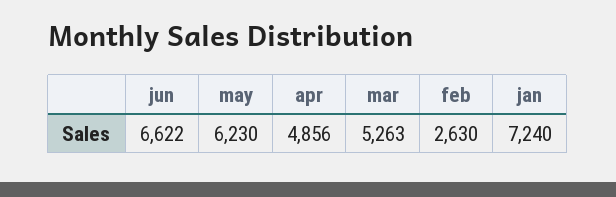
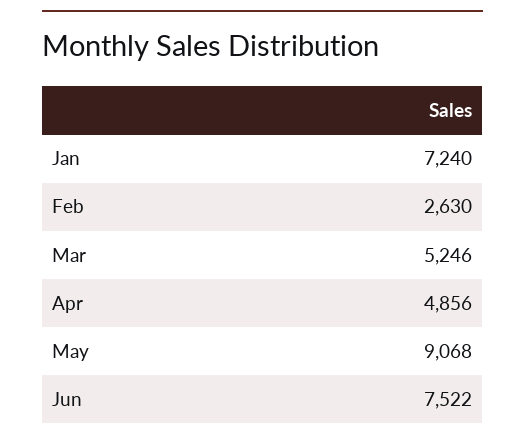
  {
-   "jun": 6622,
+   "jun": 7522,
-   "may": 6230,
+   "may": 9068,
    "apr": 4856,
-   "mar": 5263,
+   "mar": 5246,
    "feb": 2630,
    "jan": 7240
  }

